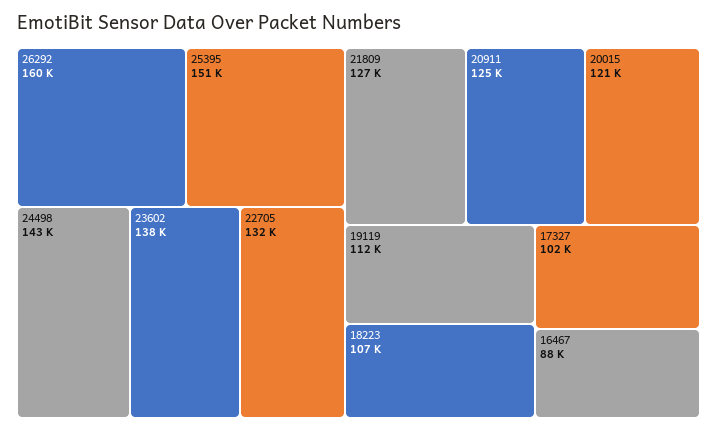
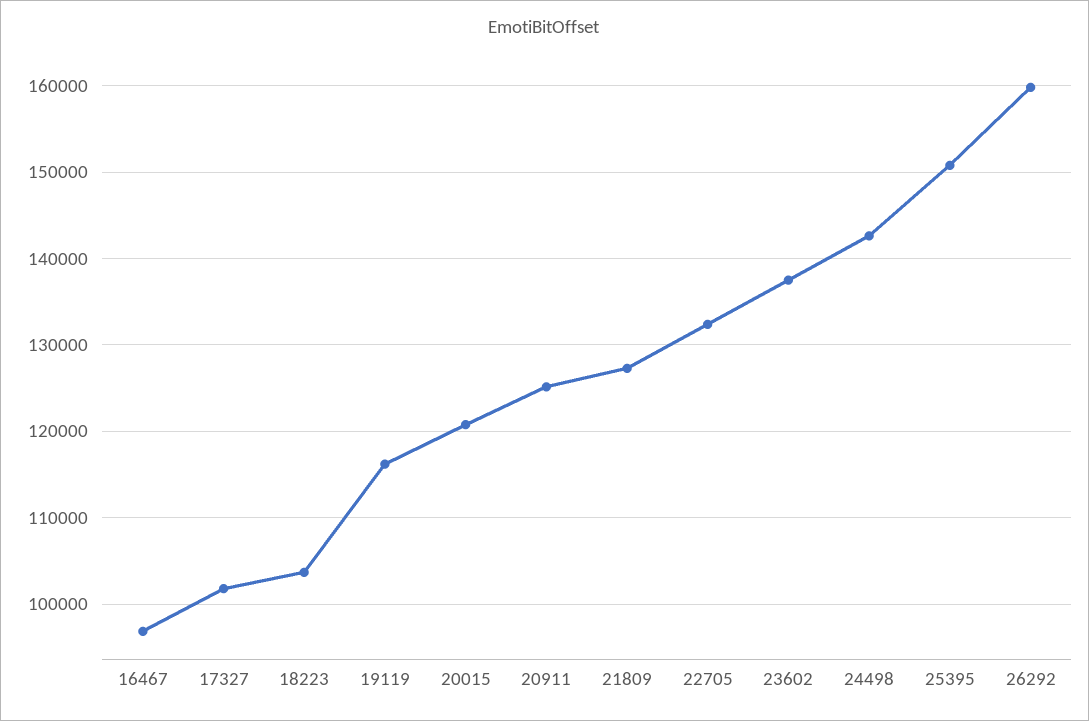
  {
    "26292": 160000,
    "25395": 151000,
    "24498": 143000,
    "23602": 138000,
    "22705": 132000,
    "21809": 127000,
    "20911": 125000,
    "20015": 121000,
-   "19119": 112000,
+   "19119": 116000,
-   "18223": 107000,
+   "18223": 104000,
    "17327": 102000,
-   "16467": 88000
+   "16467": 97000
  }

